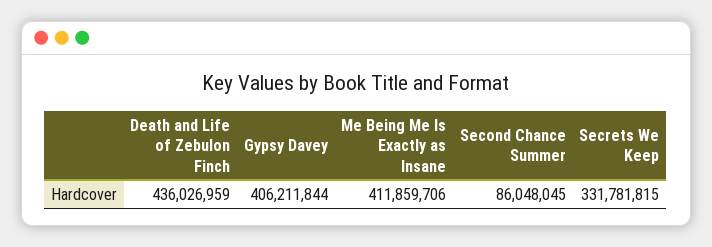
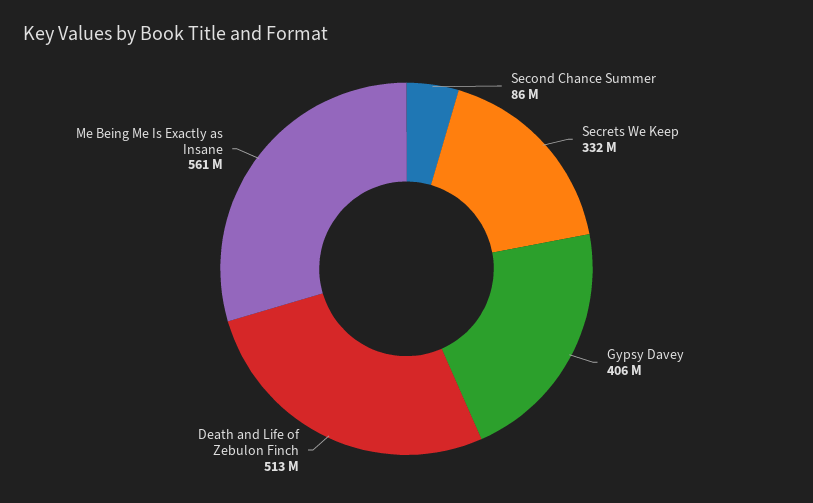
  {
-   "Death and Life of Zebulon Finch": 436026959,
+   "Death and Life of Zebulon Finch": 513000000,
    "Gypsy Davey": 406211844,
-   "Me Being Me Is Exactly as Insane": 411859706,
+   "Me Being Me Is Exactly as Insane": 561000000,
    "Second Chance Summer": 86048045,
    "Secrets We Keep": 331781815
  }

